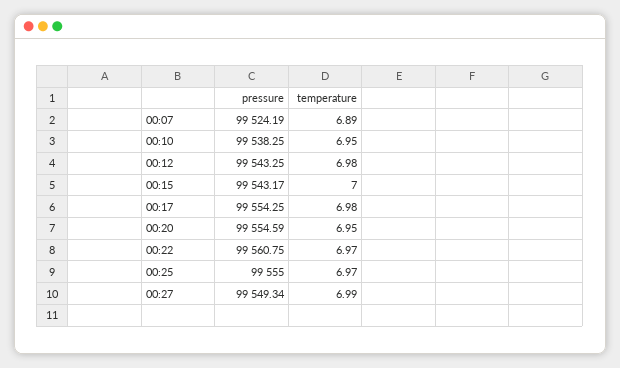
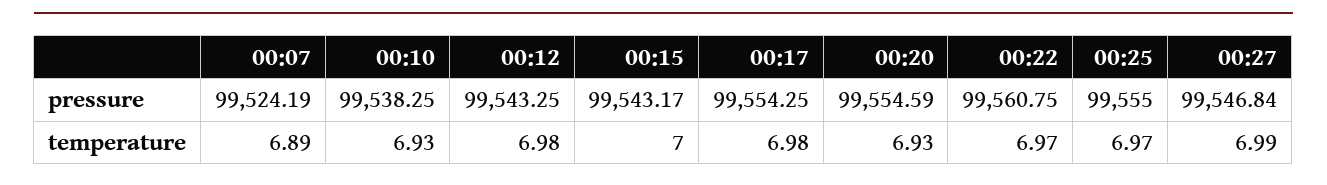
  {
    "pressure": {
      "00:07": 99524.19,
      "00:10": 99538.25,
      "00:12": 99543.25,
      "00:15": 99543.17,
      "00:17": 99554.25,
      "00:20": 99554.59,
      "00:22": 99560.75,
      "00:25": 99555,
-     "00:27": 99549.34
+     "00:27": 99546.84
    },
    "temperature": {
      "00:07": 6.89,
-     "00:10": 6.95,
+     "00:10": 6.93,
      "00:12": 6.98,
      "00:15": 7,
      "00:17": 6.98,
-     "00:20": 6.95,
+     "00:20": 6.93,
      "00:22": 6.97,
      "00:25": 6.97,
      "00:27": 6.99
    }
  }

